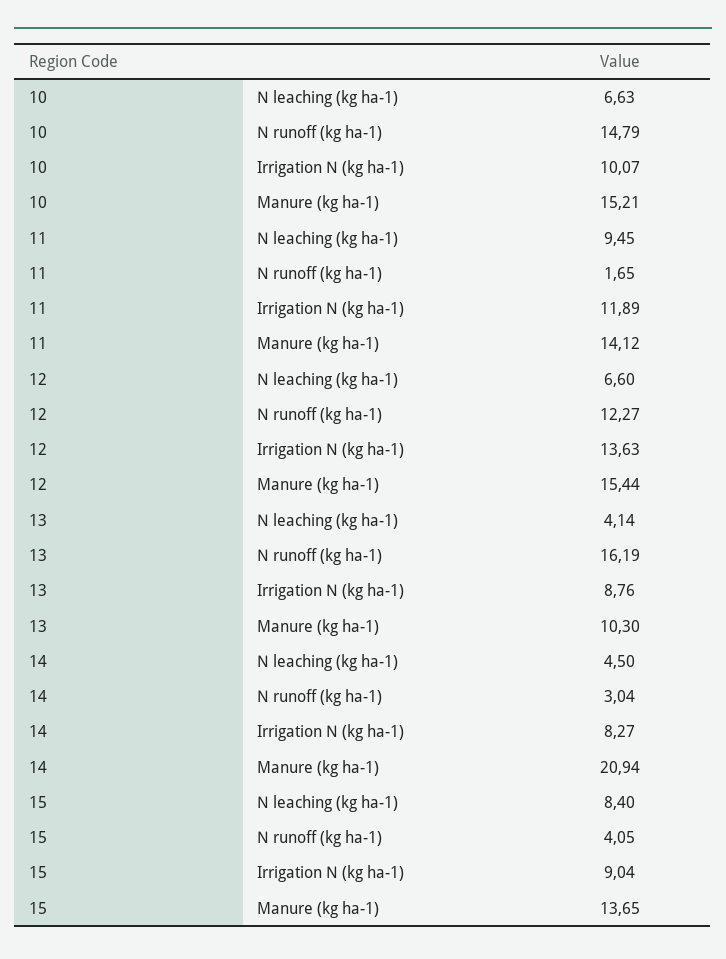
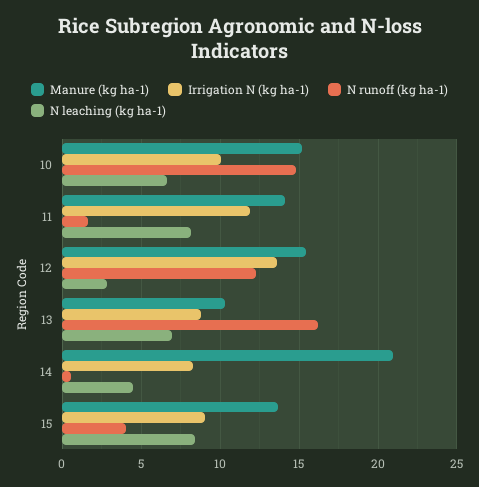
  {
    "N leaching (kg ha-1)": {
      "10": 6.63,
-     "11": 9.45,
+     "11": 8,
-     "12": 6.6,
+     "12": 3,
-     "13": 4.14,
+     "13": 7,
      "14": 4.5,
      "15": 8.4
    },
    "N runoff (kg ha-1)": {
      "10": 14.79,
      "11": 1.65,
      "12": 12.27,
      "13": 16.19,
-     "14": 3.04,
+     "14": 0.5,
      "15": 4.05
    },
    "Irrigation N (kg ha-1)": {
      "10": 10.07,
      "11": 11.89,
      "12": 13.63,
      "13": 8.76,
      "14": 8.27,
      "15": 9.04
    },
    "Manure (kg ha-1)": {
      "10": 15.21,
      "11": 14.12,
      "12": 15.44,
      "13": 10.3,
      "14": 20.94,
      "15": 13.65
    }
  }

